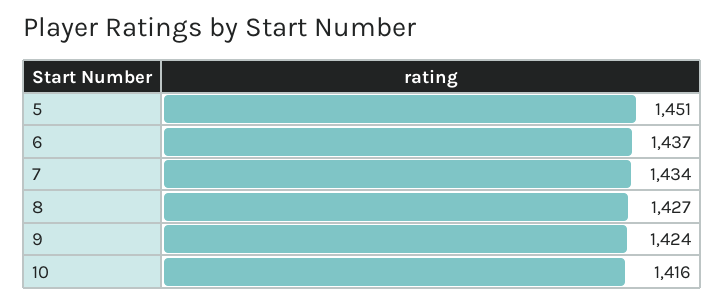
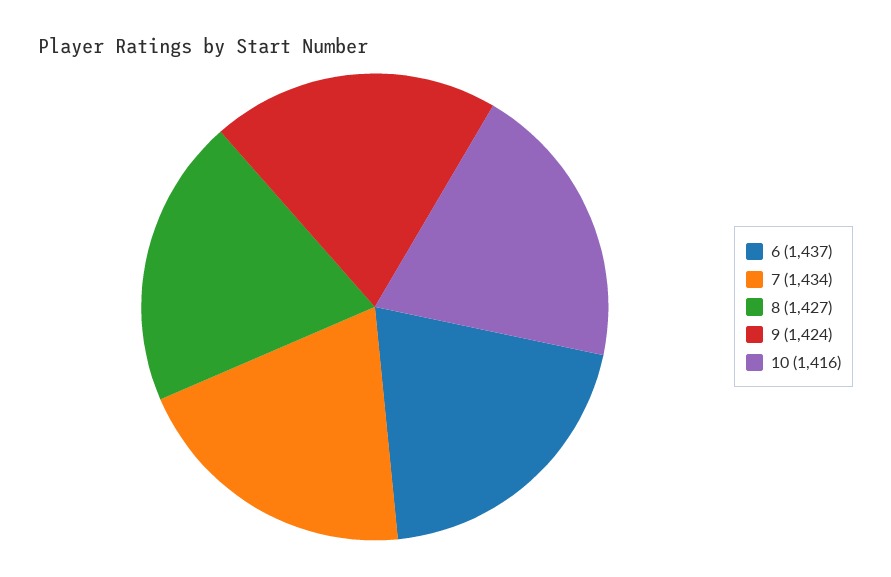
  {
-   "5": 1451,
    "6": 1437,
    "7": 1434,
    "8": 1427,
    "9": 1424,
    "10": 1416
  }

